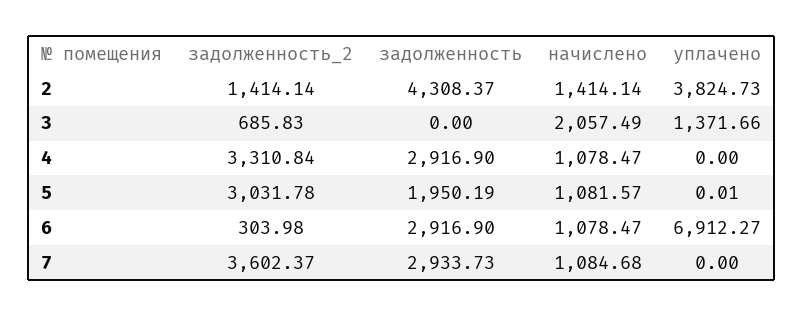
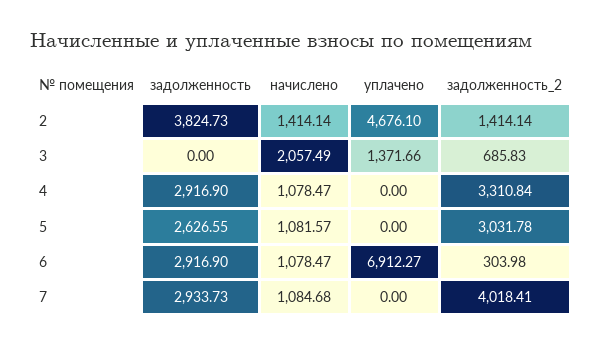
  {
    "задолженность_2": {
      "2": 1414.14,
      "3": 685.83,
      "4": 3310.84,
      "5": 3031.78,
      "6": 303.98,
-     "7": 3602.37
+     "7": 4018.41
    },
    "задолженность": {
-     "2": 4308.37,
+     "2": 3824.73,
      "3": 0,
      "4": 2916.9,
-     "5": 1950.19,
+     "5": 2626.55,
      "6": 2916.9,
      "7": 2933.73
    },
    "начислено": {
      "2": 1414.14,
      "3": 2057.49,
      "4": 1078.47,
      "5": 1081.57,
      "6": 1078.47,
      "7": 1084.68
    },
    "уплачено": {
-     "2": 3824.73,
+     "2": 4676.1,
      "3": 1371.66,
      "4": 0,
-     "5": 0.01,
+     "5": 0,
      "6": 6912.27,
      "7": 0
    }
  }

